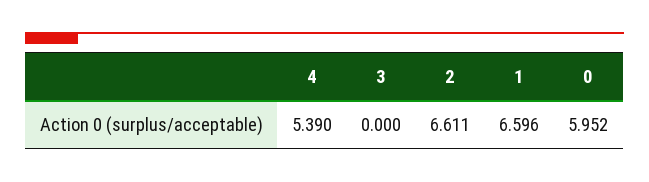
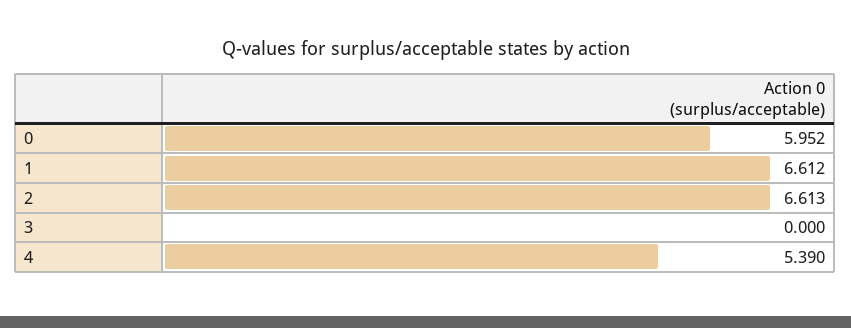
  {
    "4": 5.39,
    "3": 0,
-   "2": 6.611,
+   "2": 6.613,
-   "1": 6.596,
+   "1": 6.612,
    "0": 5.952
  }

